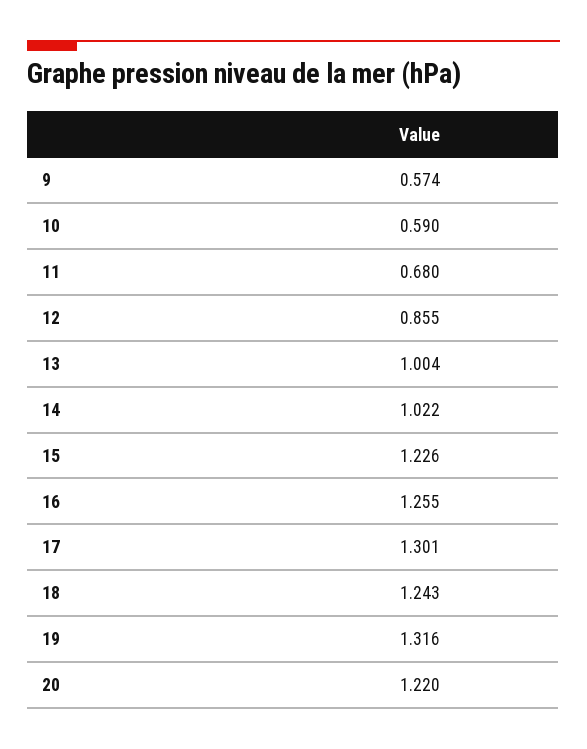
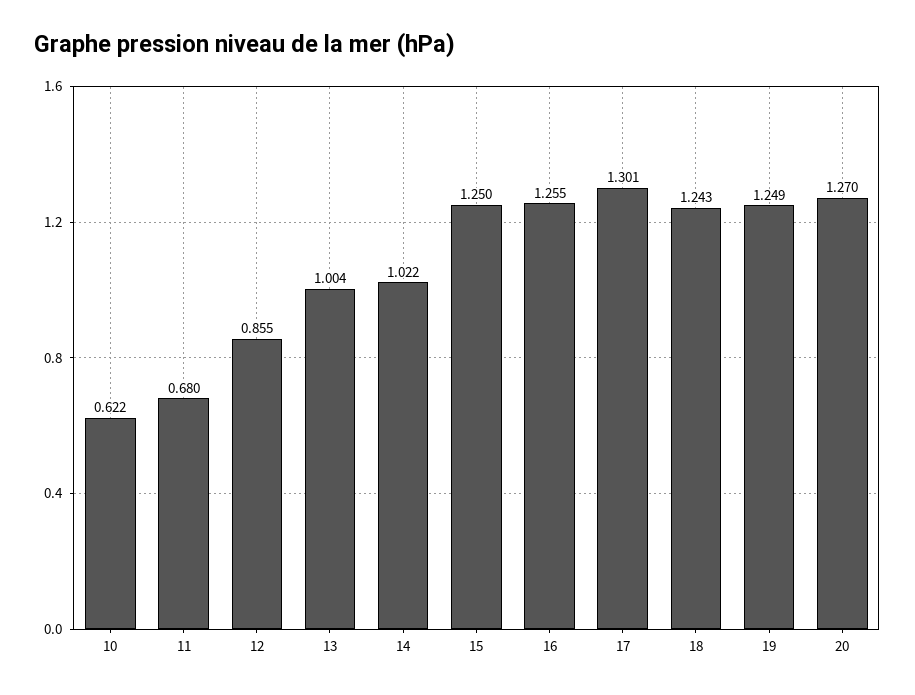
  {
-   "9": 0.574,
-   "10": 0.59,
+   "10": 0.622,
    "11": 0.68,
    "12": 0.855,
    "13": 1.004,
    "14": 1.022,
-   "15": 1.226,
+   "15": 1.25,
    "16": 1.255,
    "17": 1.301,
    "18": 1.243,
-   "19": 1.316,
+   "19": 1.249,
-   "20": 1.22
+   "20": 1.27
  }

